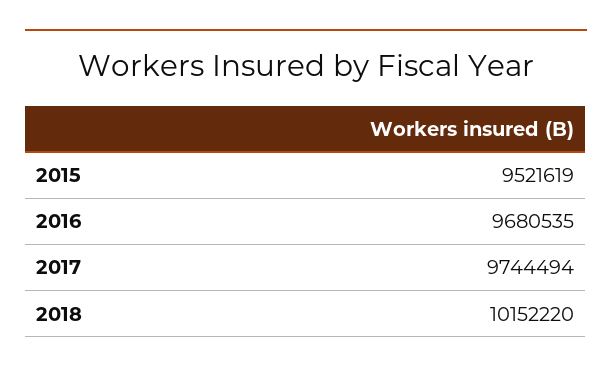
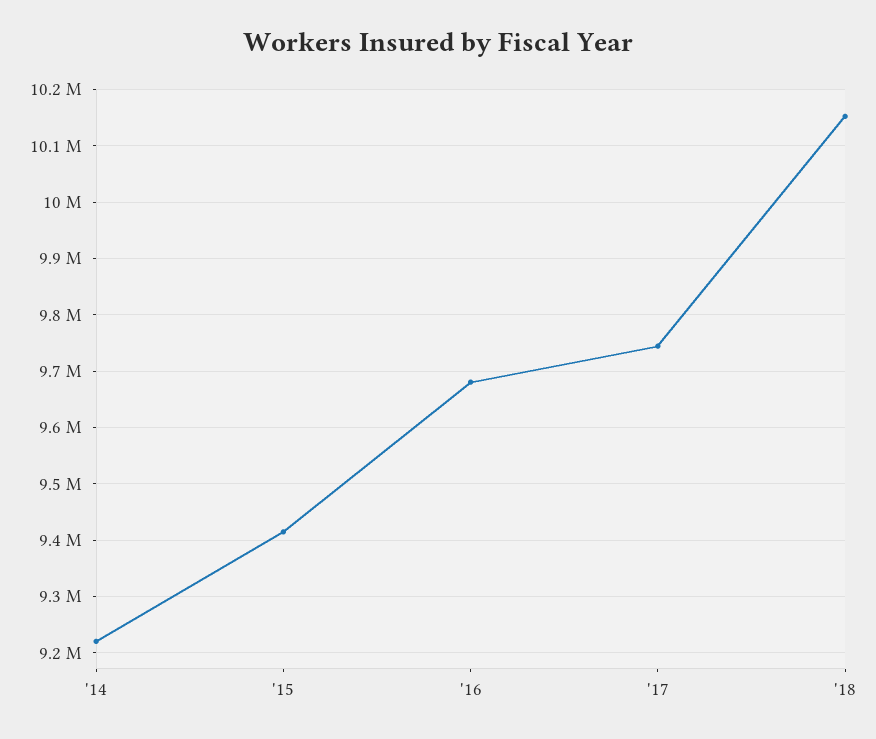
  {
-   "2015": 9521619,
+   "2015": 9420000,
    "2016": 9680535,
    "2017": 9744494,
-   "2018": 10152220
+   "2018": 10152220,
+   "'14": 9220000
  }

